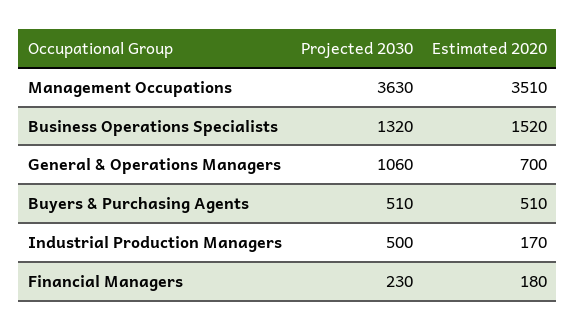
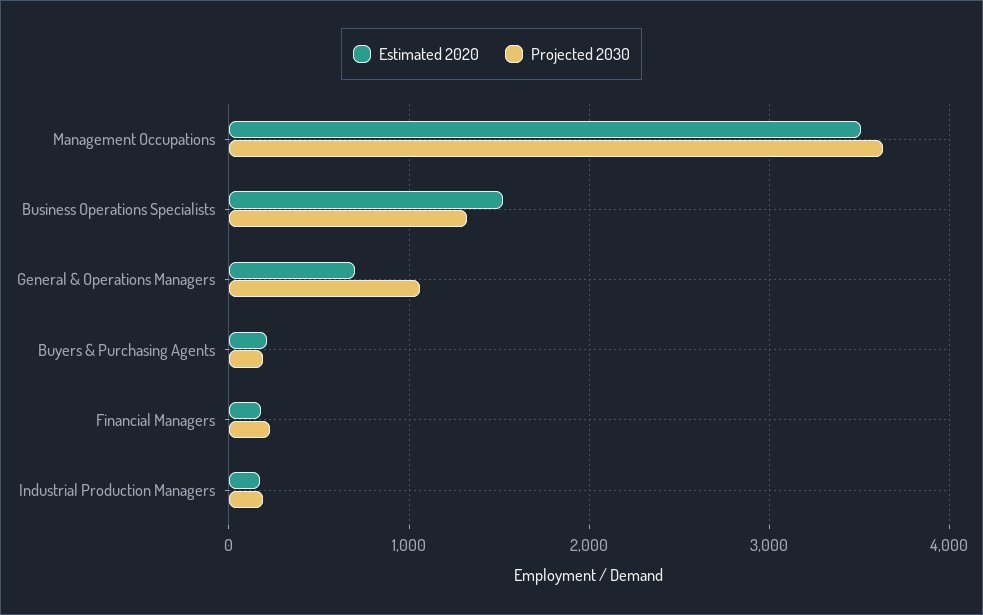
  {
    "Projected 2030": {
      "Management Occupations": 3630,
      "Business Operations Specialists": 1320,
      "General & Operations Managers": 1060,
-     "Buyers & Purchasing Agents": 510,
+     "Buyers & Purchasing Agents": 200,
-     "Industrial Production Managers": 500,
+     "Industrial Production Managers": 200,
      "Financial Managers": 230
    },
    "Estimated 2020": {
      "Management Occupations": 3510,
      "Business Operations Specialists": 1520,
      "General & Operations Managers": 700,
-     "Buyers & Purchasing Agents": 510,
+     "Buyers & Purchasing Agents": 200,
      "Industrial Production Managers": 170,
      "Financial Managers": 180
    }
  }

